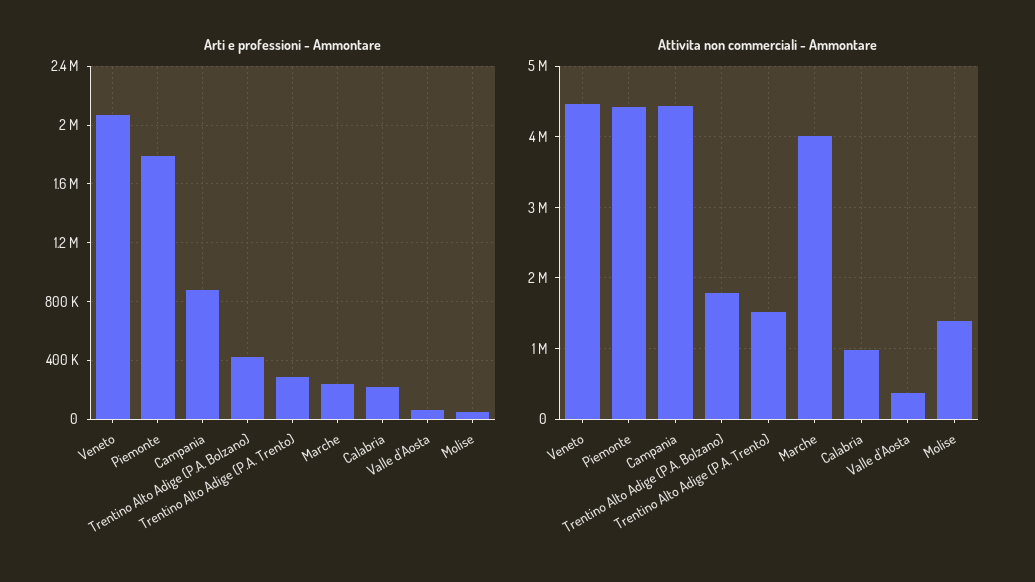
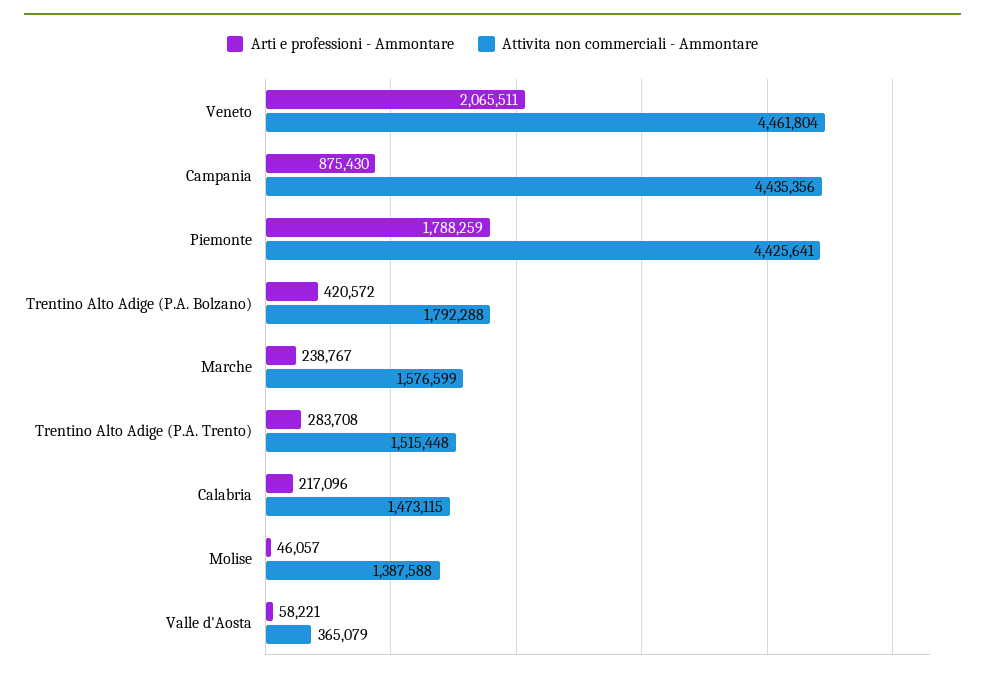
  {
    "Arti e professioni - Ammontare": {
      "Veneto": 2065511,
      "Piemonte": 1788259,
      "Campania": 875430,
      "Trentino Alto Adige (P.A. Bolzano)": 420572,
      "Trentino Alto Adige (P.A. Trento)": 283708,
      "Marche": 238767,
      "Calabria": 217096,
      "Valle d'Aosta": 58221,
      "Molise": 46057
    },
    "Attivita non commerciali - Ammontare": {
      "Veneto": 4461804,
      "Piemonte": 4425641,
      "Campania": 4435356,
      "Trentino Alto Adige (P.A. Bolzano)": 1792288,
      "Trentino Alto Adige (P.A. Trento)": 1515448,
-     "Marche": 4000000,
+     "Marche": 1576599,
-     "Calabria": 1000000,
+     "Calabria": 1473115,
      "Valle d'Aosta": 365079,
      "Molise": 1387588
    }
  }

